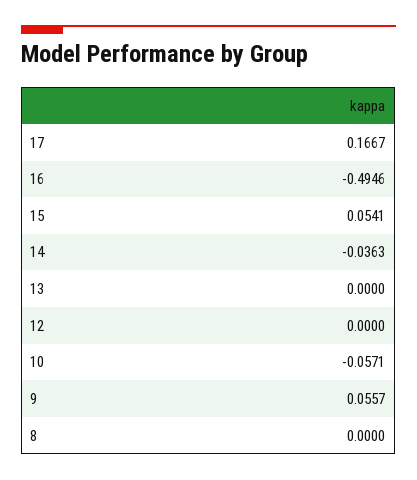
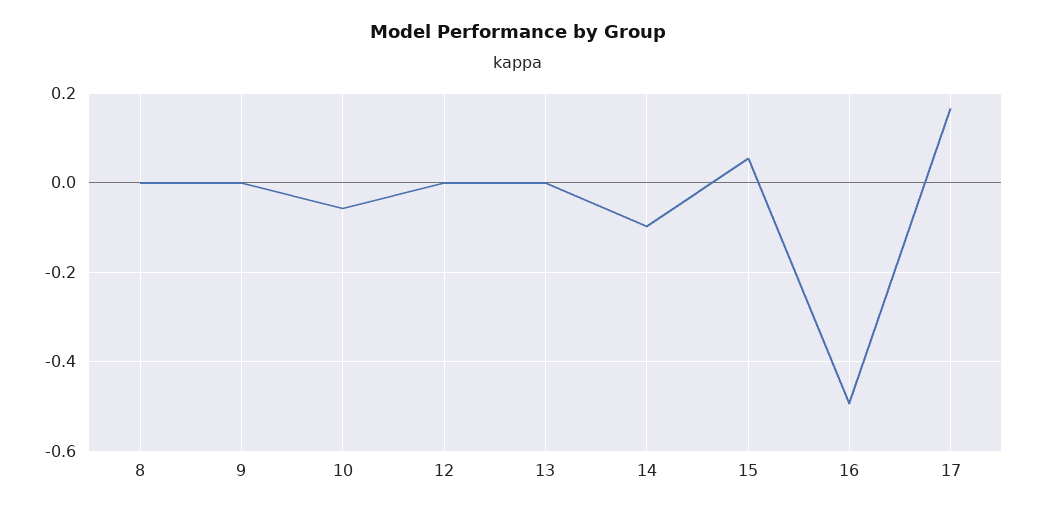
  {
    "17": 0.1667,
    "16": -0.4946,
    "15": 0.0541,
-   "14": -0.0363,
+   "14": -0.1,
    "13": 0,
    "12": 0,
    "10": -0.0571,
-   "9": 0.0557,
+   "9": 0,
    "8": 0
  }

